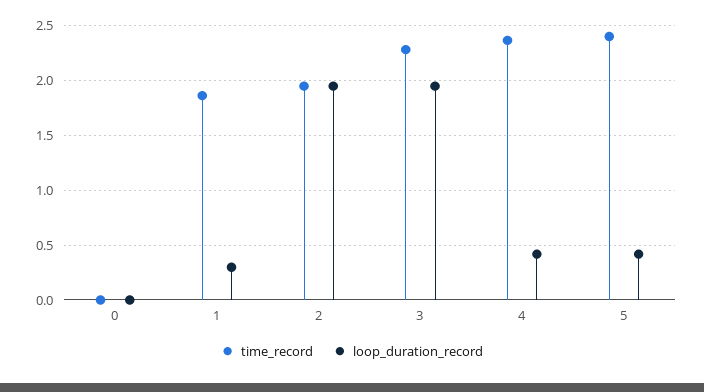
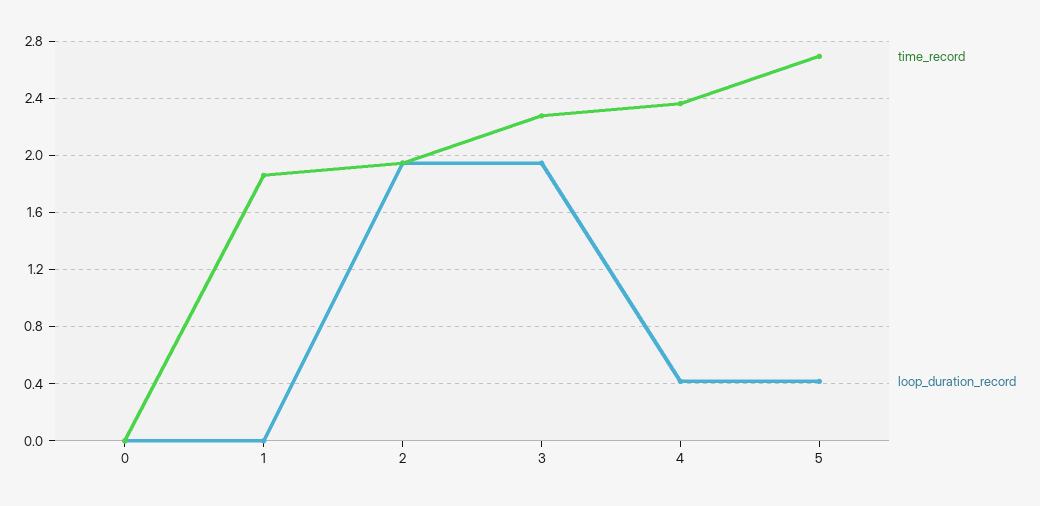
  {
    "time_record": {
      "0": 0,
      "1": 1.85,
      "2": 1.95,
      "3": 2.3,
      "4": 2.35,
-     "5": 2.4
+     "5": 2.7
    },
    "loop_duration_record": {
      "0": 0,
-     "1": 0.3,
+     "1": 0,
      "2": 1.95,
      "3": 1.95,
      "4": 0.4,
      "5": 0.4
    }
  }

